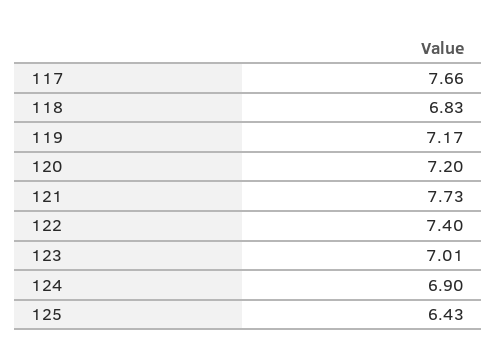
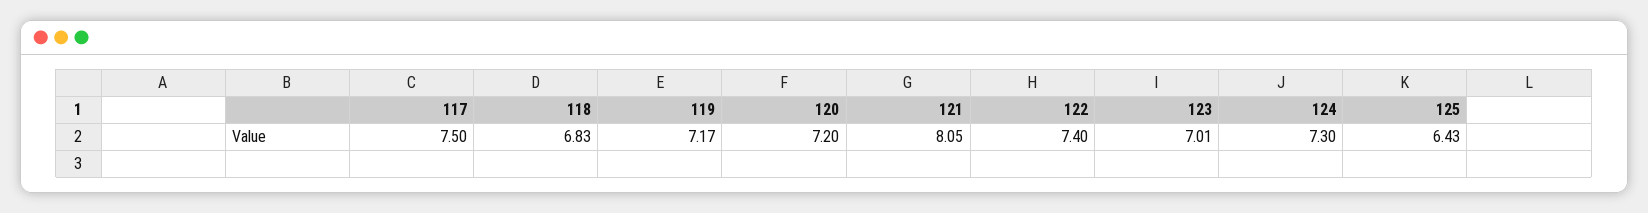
  {
-   "117": 7.66,
+   "117": 7.5,
    "118": 6.83,
    "119": 7.17,
    "120": 7.2,
-   "121": 7.73,
+   "121": 8.05,
    "122": 7.4,
    "123": 7.01,
-   "124": 6.9,
+   "124": 7.3,
    "125": 6.43
  }

